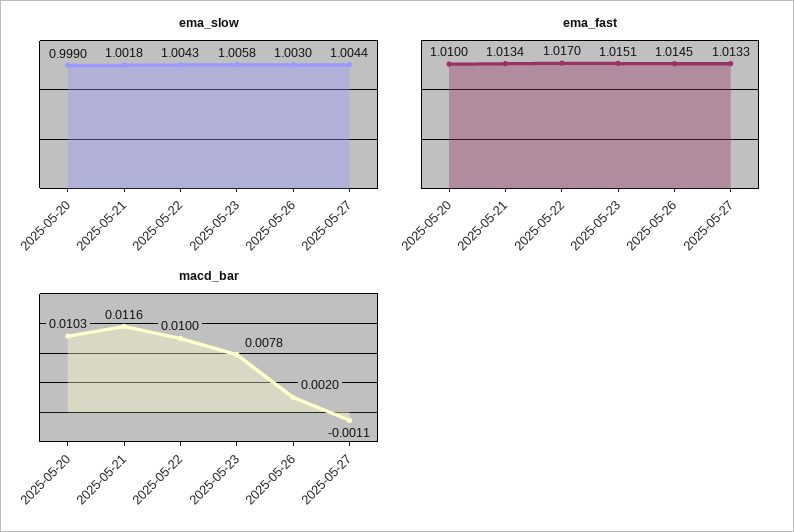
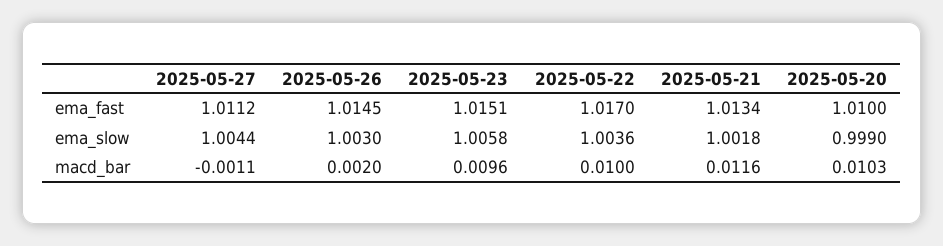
  {
    "ema_slow": {
      "2025-05-20": 0.999,
      "2025-05-21": 1.0018,
-     "2025-05-22": 1.0043,
+     "2025-05-22": 1.0036,
      "2025-05-23": 1.0058,
      "2025-05-26": 1.003,
      "2025-05-27": 1.0044
    },
    "ema_fast": {
      "2025-05-20": 1.01,
      "2025-05-21": 1.0134,
      "2025-05-22": 1.017,
      "2025-05-23": 1.0151,
      "2025-05-26": 1.0145,
-     "2025-05-27": 1.0133
+     "2025-05-27": 1.0112
    },
    "macd_bar": {
      "2025-05-20": 0.0103,
      "2025-05-21": 0.0116,
      "2025-05-22": 0.01,
-     "2025-05-23": 0.0078,
+     "2025-05-23": 0.0096,
      "2025-05-26": 0.002,
      "2025-05-27": -0.0011
    }
  }

